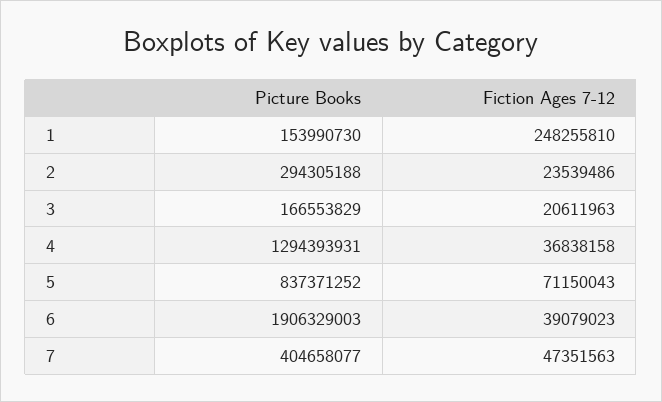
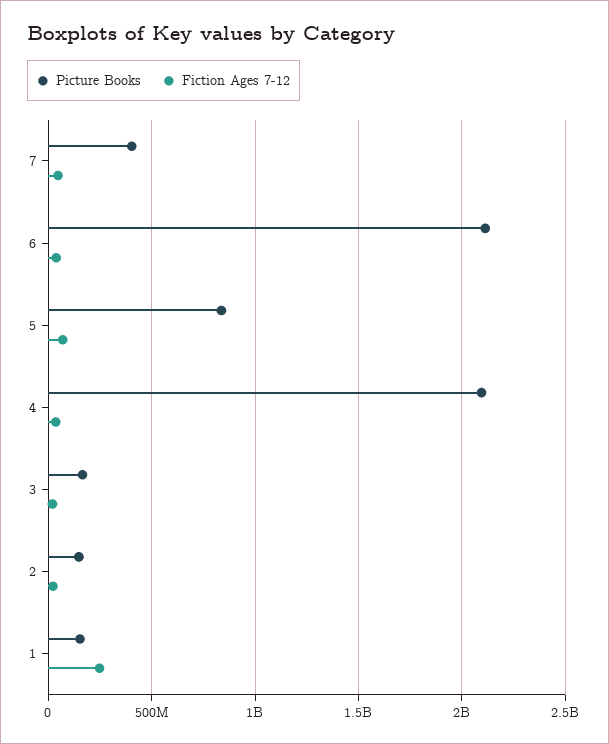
  {
    "Picture Books": {
      "1": 153990730,
-     "2": 294305188,
+     "2": 150000000,
      "3": 166553829,
-     "4": 1294393931,
+     "4": 2100000000,
      "5": 837371252,
-     "6": 1906329003,
+     "6": 2100000000,
      "7": 404658077
    },
    "Fiction Ages 7-12": {
      "1": 248255810,
      "2": 23539486,
      "3": 20611963,
      "4": 36838158,
      "5": 71150043,
      "6": 39079023,
      "7": 47351563
    }
  }

